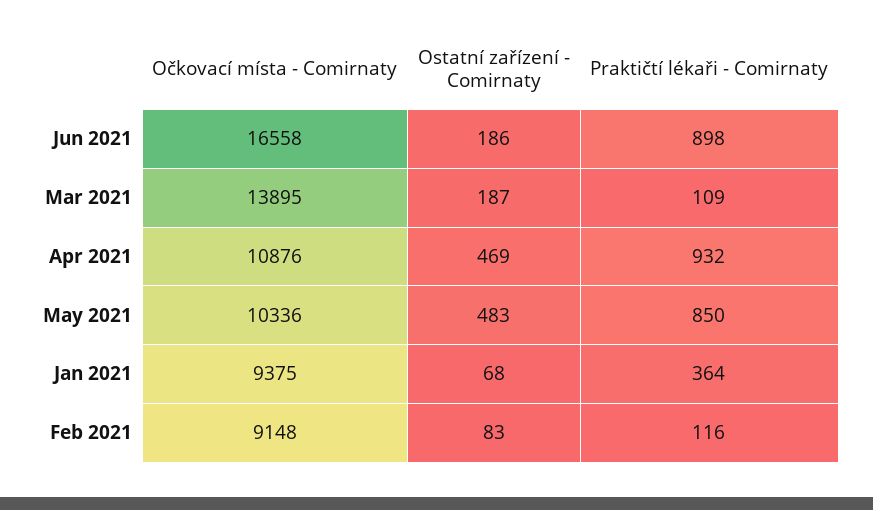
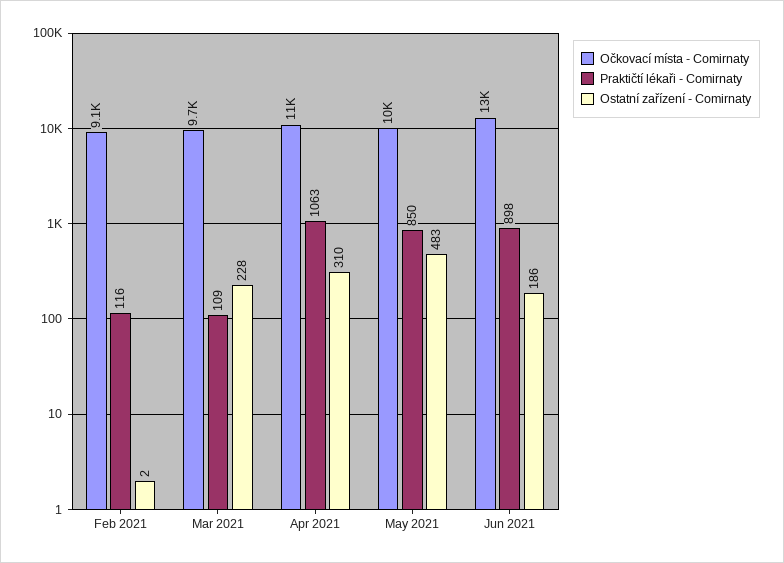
  {
    "Očkovací místa - Comirnaty": {
-     "Jun 2021": 16558,
+     "Jun 2021": 13000,
-     "Mar 2021": 13895,
+     "Mar 2021": 9700,
      "Apr 2021": 10876,
      "May 2021": 10336,
-     "Jan 2021": 9375,
      "Feb 2021": 9148
    },
    "Ostatní zařízení - Comirnaty": {
      "Jun 2021": 186,
-     "Mar 2021": 187,
+     "Mar 2021": 228,
-     "Apr 2021": 469,
+     "Apr 2021": 310,
      "May 2021": 483,
-     "Jan 2021": 68,
-     "Feb 2021": 83
+     "Feb 2021": 2
    },
    "Praktičtí lékaři - Comirnaty": {
      "Jun 2021": 898,
      "Mar 2021": 109,
-     "Apr 2021": 932,
+     "Apr 2021": 1063,
      "May 2021": 850,
-     "Jan 2021": 364,
      "Feb 2021": 116
    }
  }

